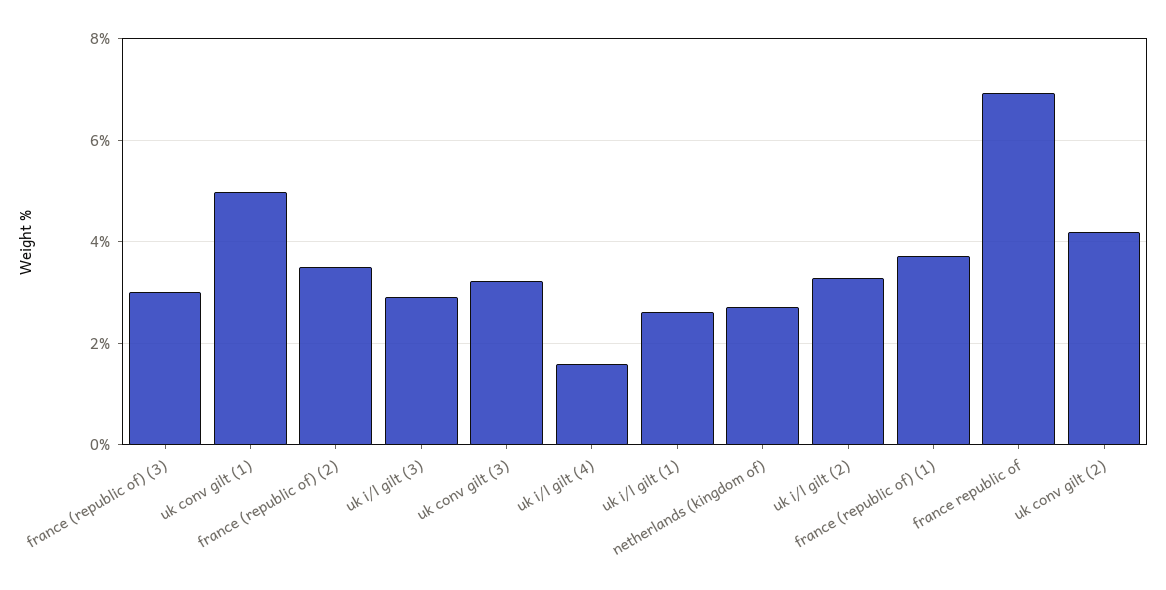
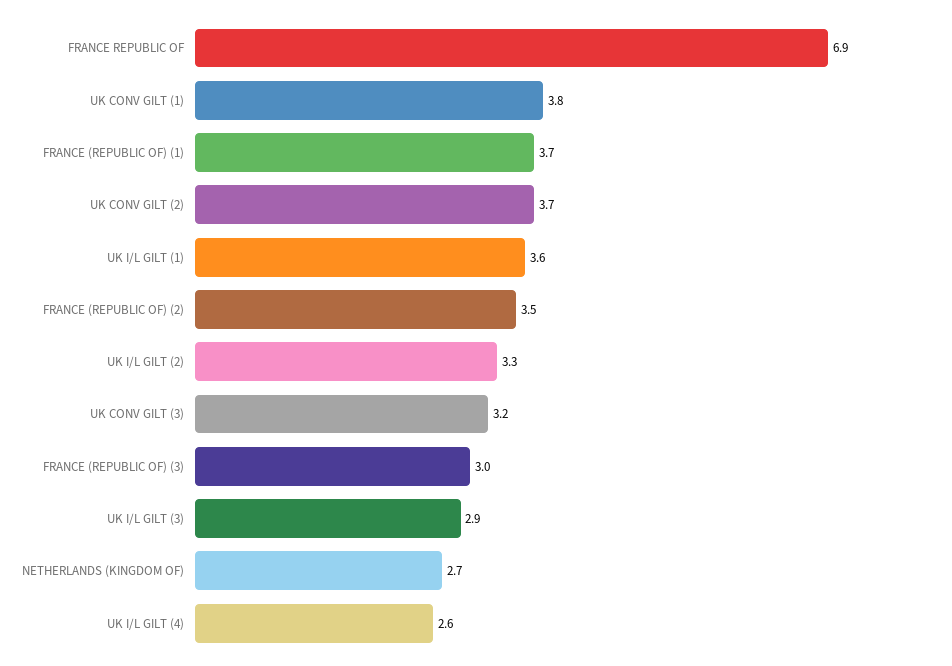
  {
    "france (republic of) (3)": 3,
-   "uk conv gilt (1)": 5,
+   "uk conv gilt (1)": 3.8,
    "france (republic of) (2)": 3.5,
    "uk i/l gilt (3)": 2.9,
    "uk conv gilt (3)": 3.2,
-   "uk i/l gilt (4)": 1.6,
+   "uk i/l gilt (4)": 2.6,
-   "uk i/l gilt (1)": 2.6,
+   "uk i/l gilt (1)": 3.6,
    "netherlands (kingdom of)": 2.7,
    "uk i/l gilt (2)": 3.3,
    "france (republic of) (1)": 3.7,
    "france republic of": 6.9,
-   "uk conv gilt (2)": 4.2
+   "uk conv gilt (2)": 3.7
  }

